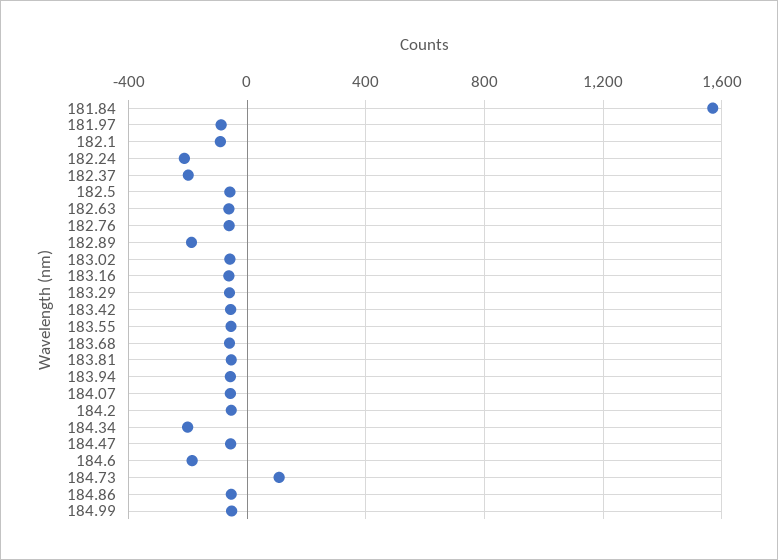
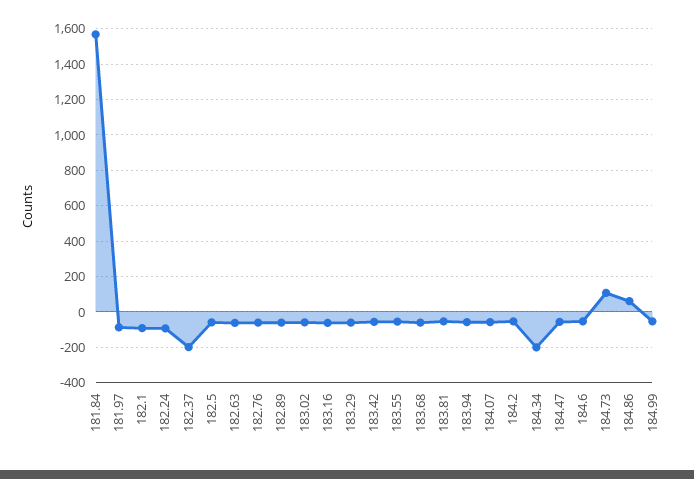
  {
    "181.84": 1550,
    "181.97": -100,
    "182.1": -100,
-   "182.24": -200,
+   "182.24": -100,
    "182.37": -200,
    "182.5": -50,
    "182.63": -50,
    "182.76": -50,
-   "182.89": -200,
+   "182.89": -50,
    "183.02": -50,
    "183.16": -50,
    "183.29": -50,
    "183.42": -50,
    "183.55": -50,
    "183.68": -50,
    "183.81": -50,
    "183.94": -50,
    "184.07": -50,
    "184.2": -50,
    "184.34": -200,
    "184.47": -50,
-   "184.6": -200,
+   "184.6": -50,
    "184.73": 100,
-   "184.86": -50,
+   "184.86": 50,
    "184.99": -50
  }

